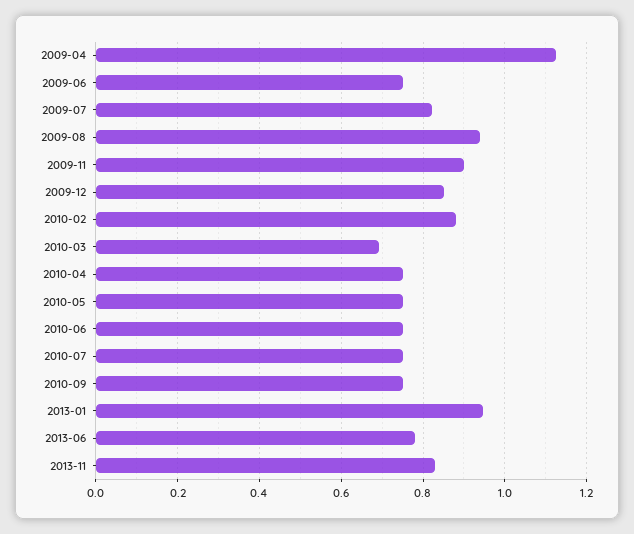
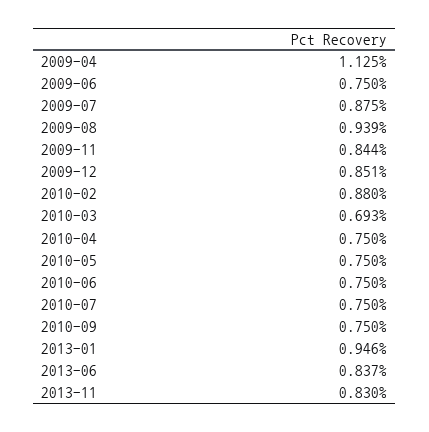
  {
    "2009-04": 1.125,
    "2009-06": 0.75,
-   "2009-07": 0.82,
+   "2009-07": 0.875,
    "2009-08": 0.939,
-   "2009-11": 0.9,
+   "2009-11": 0.844,
    "2009-12": 0.851,
    "2010-02": 0.88,
    "2010-03": 0.693,
    "2010-04": 0.75,
    "2010-05": 0.75,
    "2010-06": 0.75,
    "2010-07": 0.75,
    "2010-09": 0.75,
    "2013-01": 0.946,
-   "2013-06": 0.78,
+   "2013-06": 0.837,
    "2013-11": 0.83
  }

